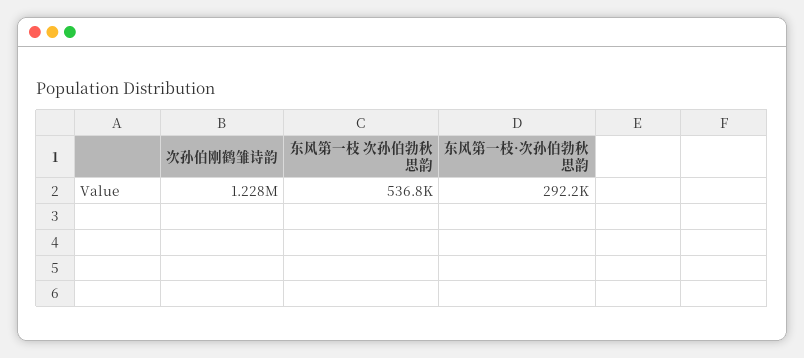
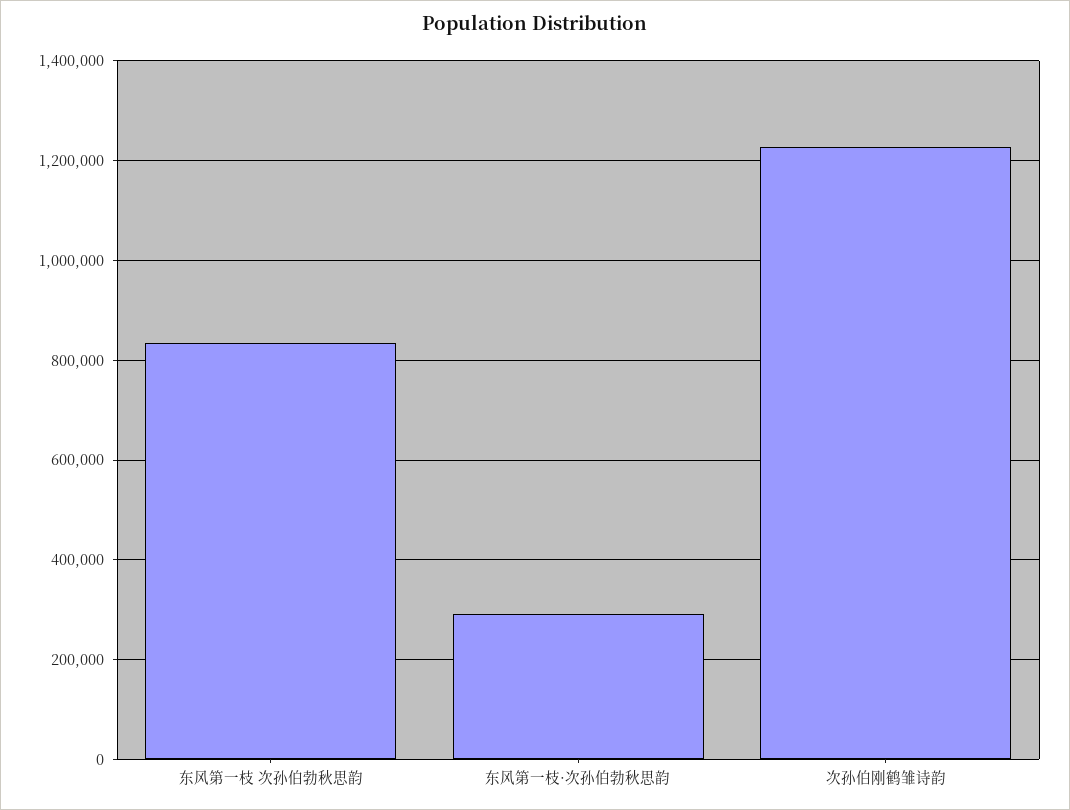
  {
    "次孙伯刚鹤雏诗韵": 1228000,
-   "东风第一枝 次孙伯勃秋思韵": 536800,
+   "东风第一枝 次孙伯勃秋思韵": 840000,
    "东风第一枝·次孙伯勃秋思韵": 292200
  }

